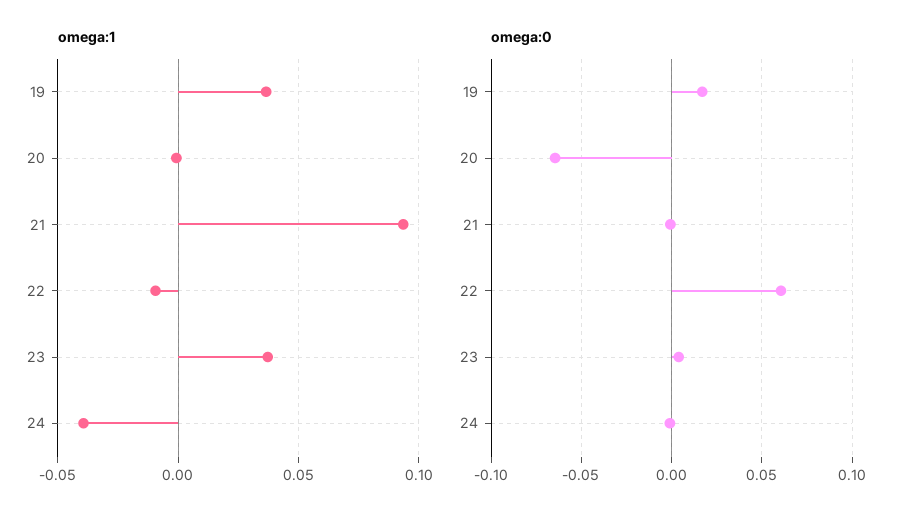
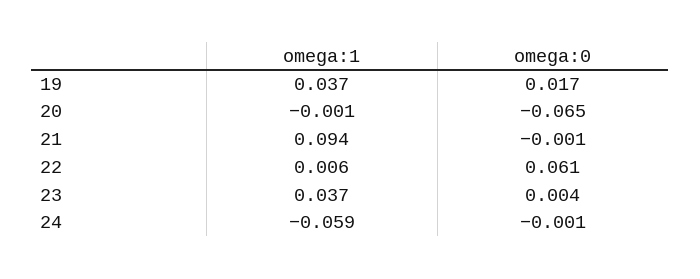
  {
    "omega:1": {
      "19": 0.037,
      "20": -0.001,
      "21": 0.094,
-     "22": -0.01,
+     "22": 0.006,
      "23": 0.037,
-     "24": -0.04
+     "24": -0.059
    },
    "omega:0": {
      "19": 0.017,
      "20": -0.065,
      "21": -0.001,
      "22": 0.061,
      "23": 0.004,
      "24": -0.001
    }
  }

